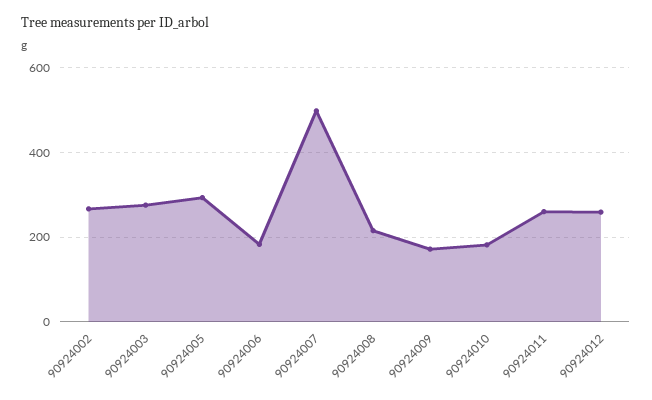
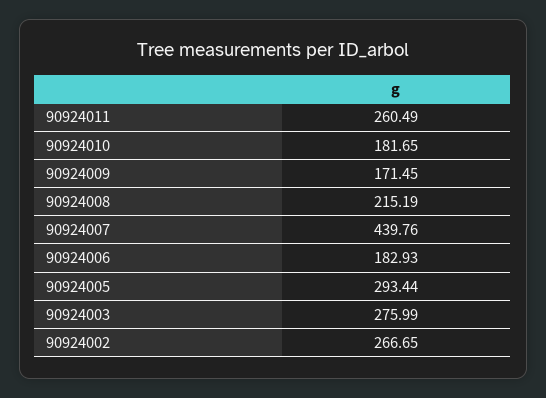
  {
    "90924002": 266.65,
    "90924003": 275.99,
    "90924005": 293.44,
    "90924006": 182.93,
-   "90924007": 500,
+   "90924007": 439.76,
    "90924008": 215.19,
    "90924009": 171.45,
    "90924010": 181.65,
-   "90924011": 260.49,
+   "90924011": 260.49
-   "90924012": 260
  }

